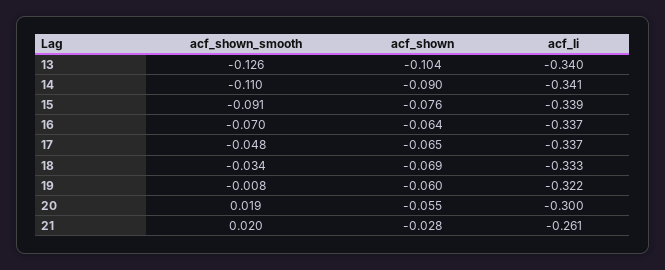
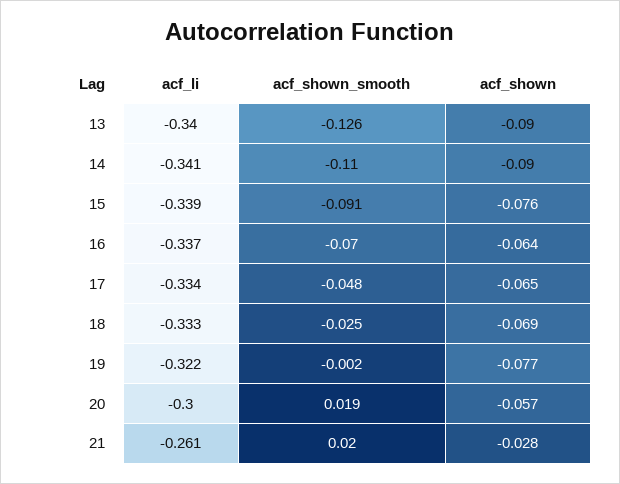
  {
    "acf_shown_smooth": {
      "13": -0.126,
      "14": -0.11,
      "15": -0.091,
      "16": -0.07,
      "17": -0.048,
-     "18": -0.034,
+     "18": -0.025,
-     "19": -0.008,
+     "19": -0.002,
      "20": 0.019,
      "21": 0.02
    },
    "acf_shown": {
-     "13": -0.104,
+     "13": -0.09,
      "14": -0.09,
      "15": -0.076,
      "16": -0.064,
      "17": -0.065,
      "18": -0.069,
-     "19": -0.06,
+     "19": -0.077,
-     "20": -0.055,
+     "20": -0.057,
      "21": -0.028
    },
    "acf_li": {
      "13": -0.34,
      "14": -0.341,
      "15": -0.339,
      "16": -0.337,
-     "17": -0.337,
+     "17": -0.334,
      "18": -0.333,
      "19": -0.322,
      "20": -0.3,
      "21": -0.261
    }
  }

